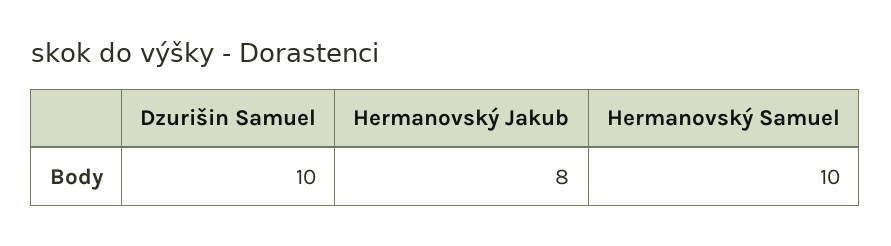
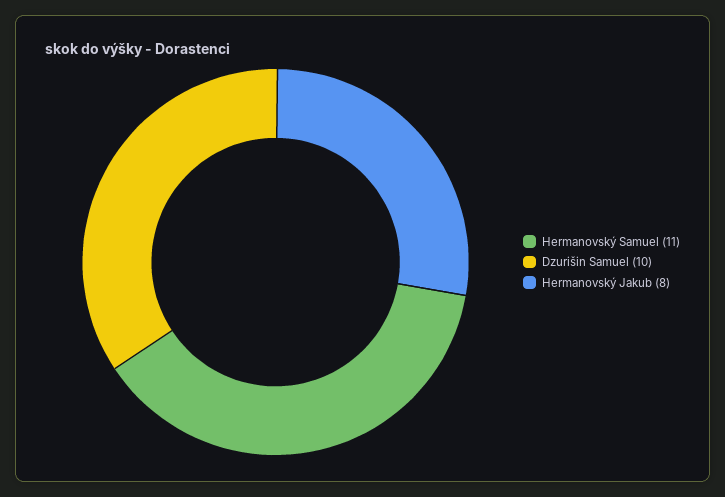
  {
    "Dzurišin Samuel": 10,
    "Hermanovský Jakub": 8,
-   "Hermanovský Samuel": 10
+   "Hermanovský Samuel": 11
  }

